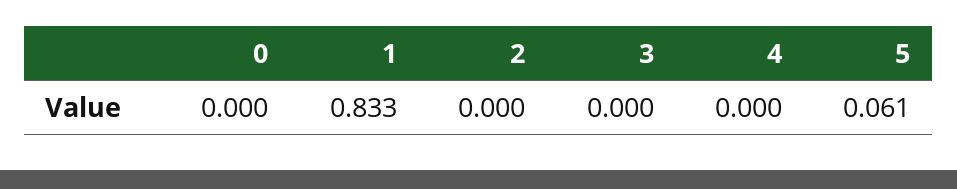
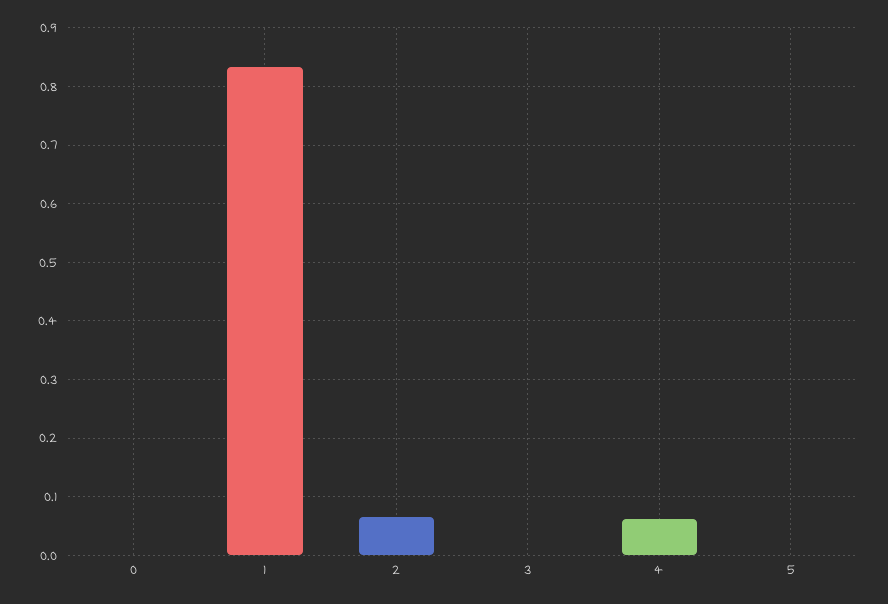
  {
    "0": 0,
    "1": 0.833,
-   "2": 0,
+   "2": 0.06,
    "3": 0,
-   "4": 0,
+   "4": 0.06,
-   "5": 0.061
+   "5": 0
  }

